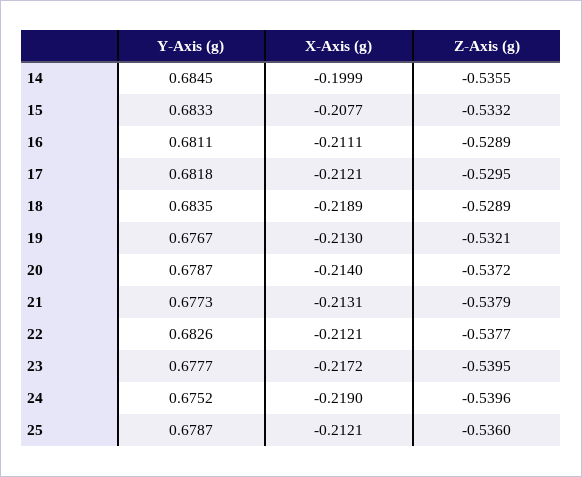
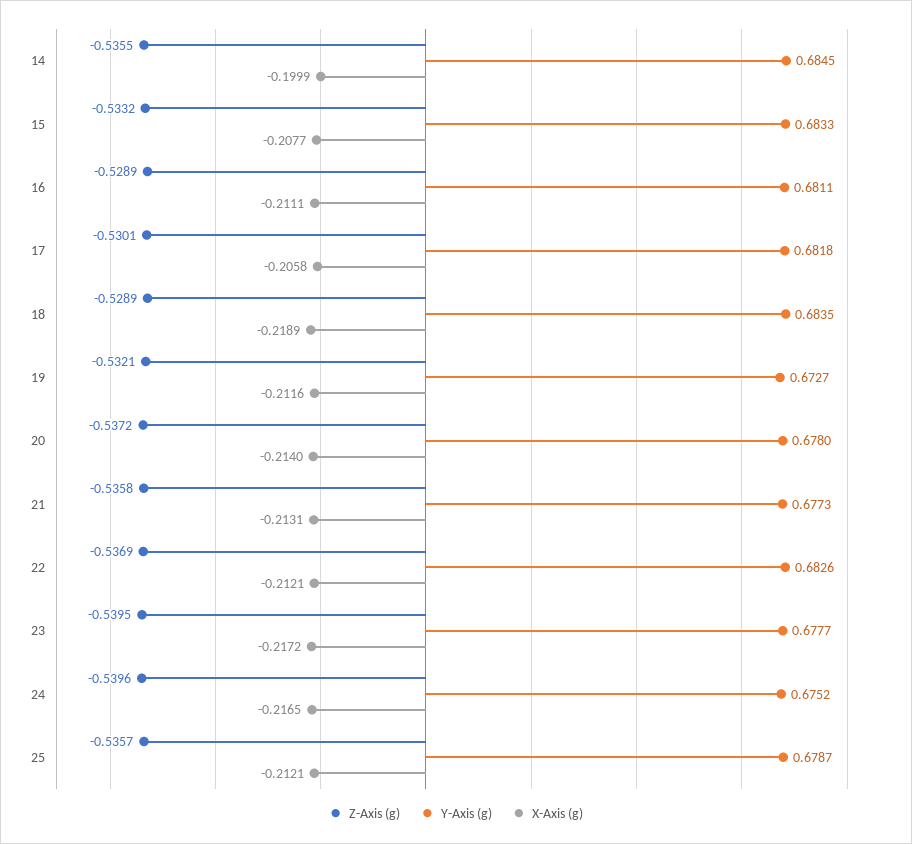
  {
    "Y-Axis (g)": {
      "14": 0.6845,
      "15": 0.6833,
      "16": 0.6811,
      "17": 0.6818,
      "18": 0.6835,
-     "19": 0.6767,
+     "19": 0.6727,
-     "20": 0.6787,
+     "20": 0.678,
      "21": 0.6773,
      "22": 0.6826,
      "23": 0.6777,
      "24": 0.6752,
      "25": 0.6787
    },
    "X-Axis (g)": {
      "14": -0.1999,
      "15": -0.2077,
      "16": -0.2111,
-     "17": -0.2121,
+     "17": -0.2058,
      "18": -0.2189,
-     "19": -0.213,
+     "19": -0.2116,
      "20": -0.214,
      "21": -0.2131,
      "22": -0.2121,
      "23": -0.2172,
-     "24": -0.219,
+     "24": -0.2165,
      "25": -0.2121
    },
    "Z-Axis (g)": {
      "14": -0.5355,
      "15": -0.5332,
      "16": -0.5289,
-     "17": -0.5295,
+     "17": -0.5301,
      "18": -0.5289,
      "19": -0.5321,
      "20": -0.5372,
-     "21": -0.5379,
+     "21": -0.5358,
-     "22": -0.5377,
+     "22": -0.5369,
      "23": -0.5395,
      "24": -0.5396,
-     "25": -0.536
+     "25": -0.5357
    }
  }

